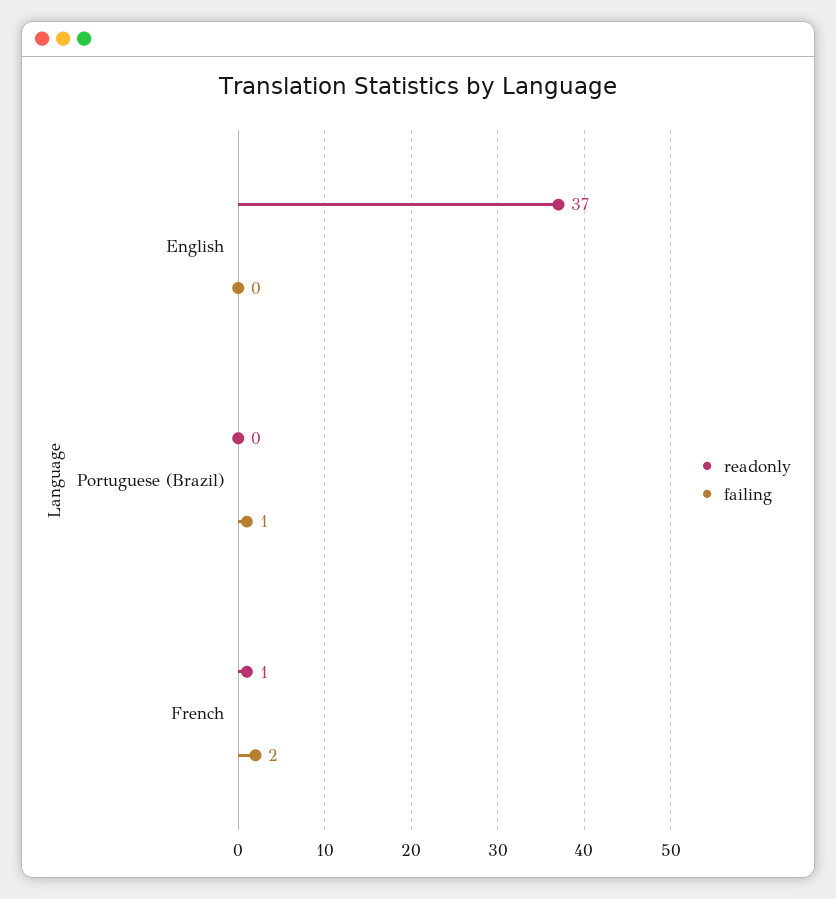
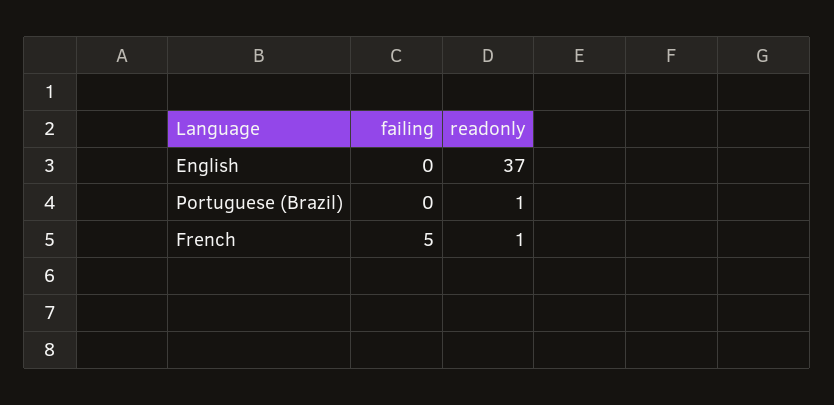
  {
    "readonly": {
      "English": 37,
-     "Portuguese (Brazil)": 0,
+     "Portuguese (Brazil)": 1,
      "French": 1
    },
    "failing": {
      "English": 0,
-     "Portuguese (Brazil)": 1,
+     "Portuguese (Brazil)": 0,
-     "French": 2
+     "French": 5
    }
  }

